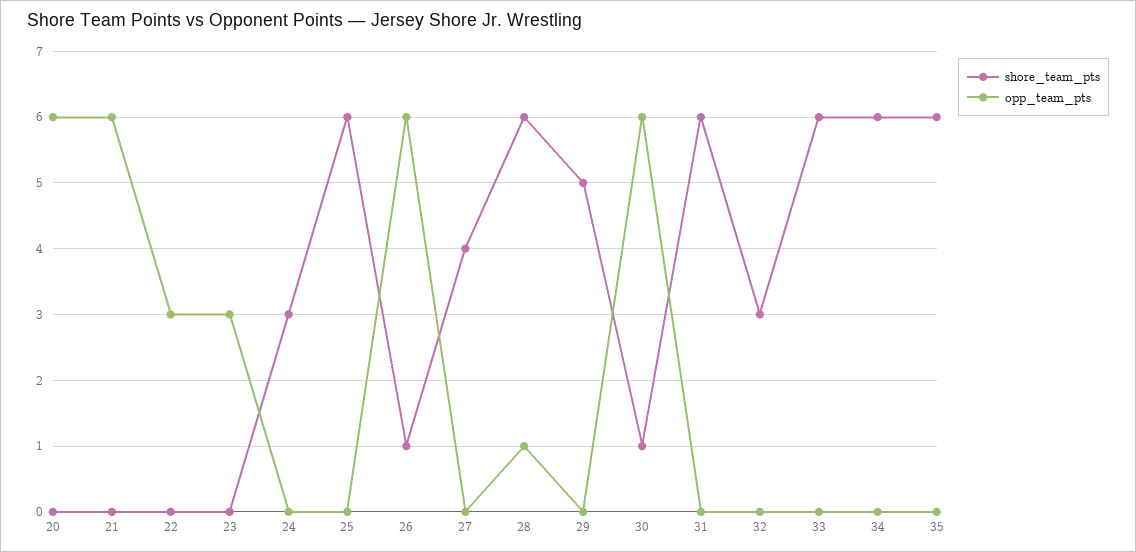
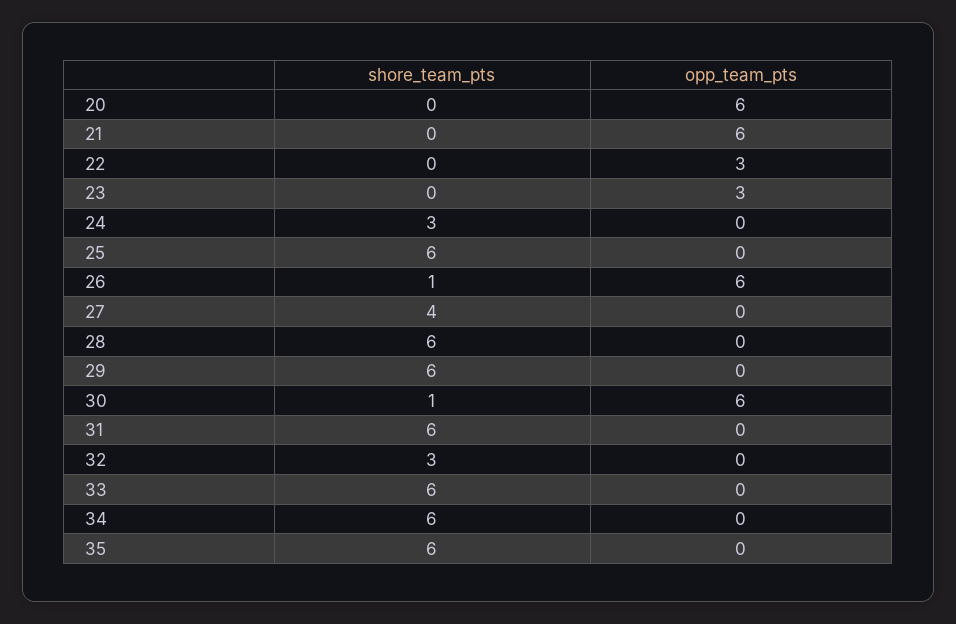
  {
    "shore_team_pts": {
      "20": 0,
      "21": 0,
      "22": 0,
      "23": 0,
      "24": 3,
      "25": 6,
      "26": 1,
      "27": 4,
      "28": 6,
-     "29": 5,
+     "29": 6,
      "30": 1,
      "31": 6,
      "32": 3,
      "33": 6,
      "34": 6,
      "35": 6
    },
    "opp_team_pts": {
      "20": 6,
      "21": 6,
      "22": 3,
      "23": 3,
      "24": 0,
      "25": 0,
      "26": 6,
      "27": 0,
-     "28": 1,
+     "28": 0,
      "29": 0,
      "30": 6,
      "31": 0,
      "32": 0,
      "33": 0,
      "34": 0,
      "35": 0
    }
  }

